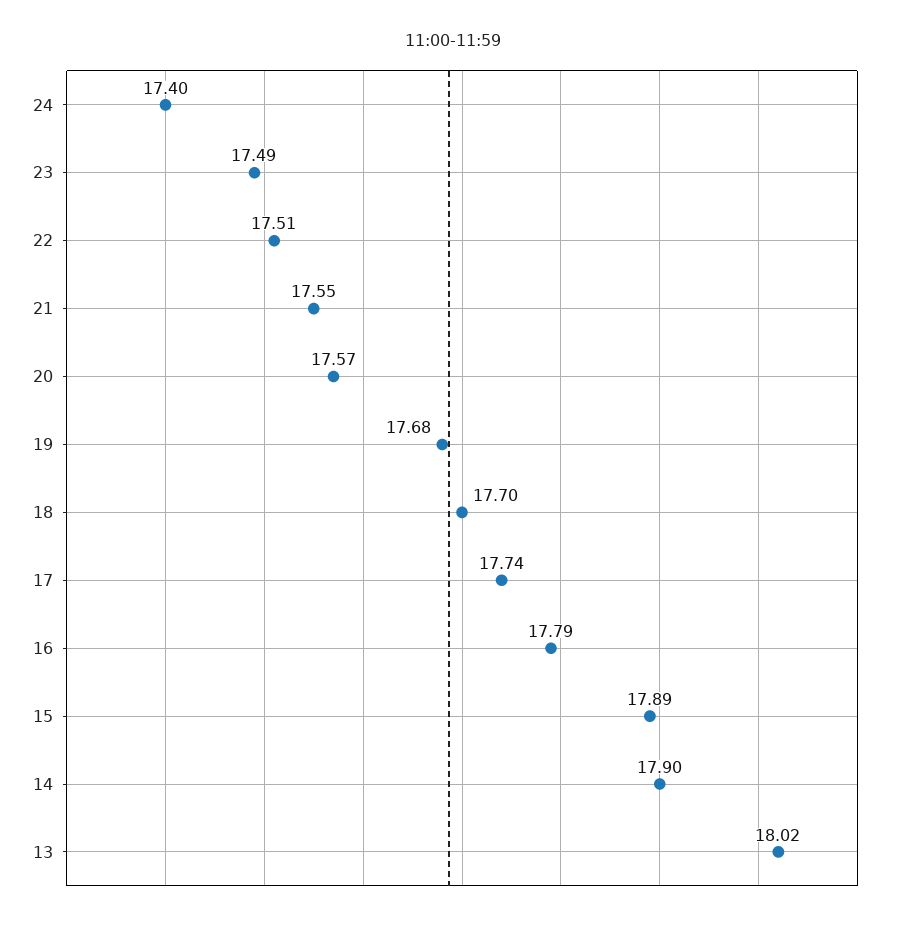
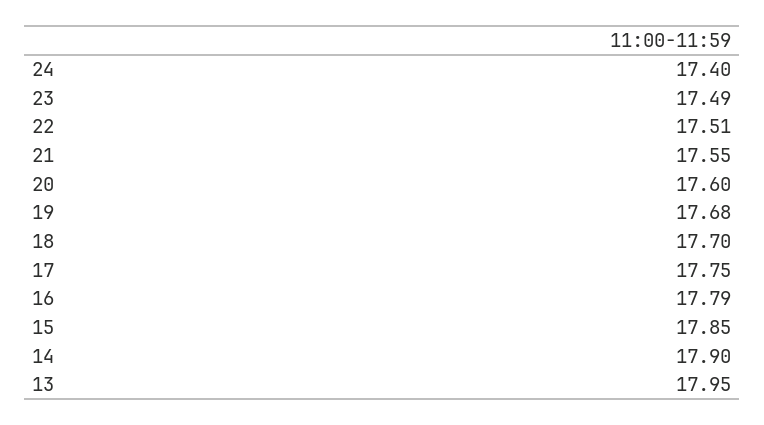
  {
    "24": 17.4,
    "23": 17.49,
    "22": 17.51,
    "21": 17.55,
-   "20": 17.57,
+   "20": 17.6,
    "19": 17.68,
    "18": 17.7,
-   "17": 17.74,
+   "17": 17.75,
    "16": 17.79,
-   "15": 17.89,
+   "15": 17.85,
    "14": 17.9,
-   "13": 18.02
+   "13": 17.95
  }

